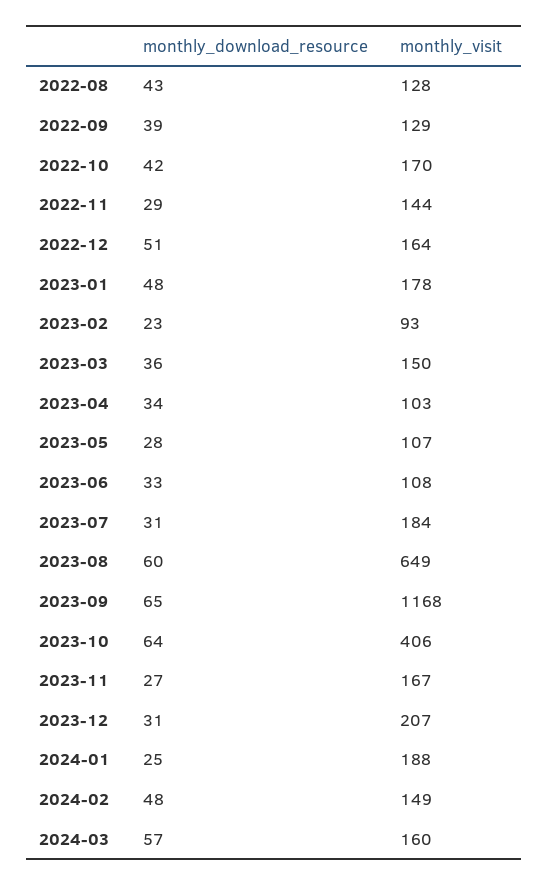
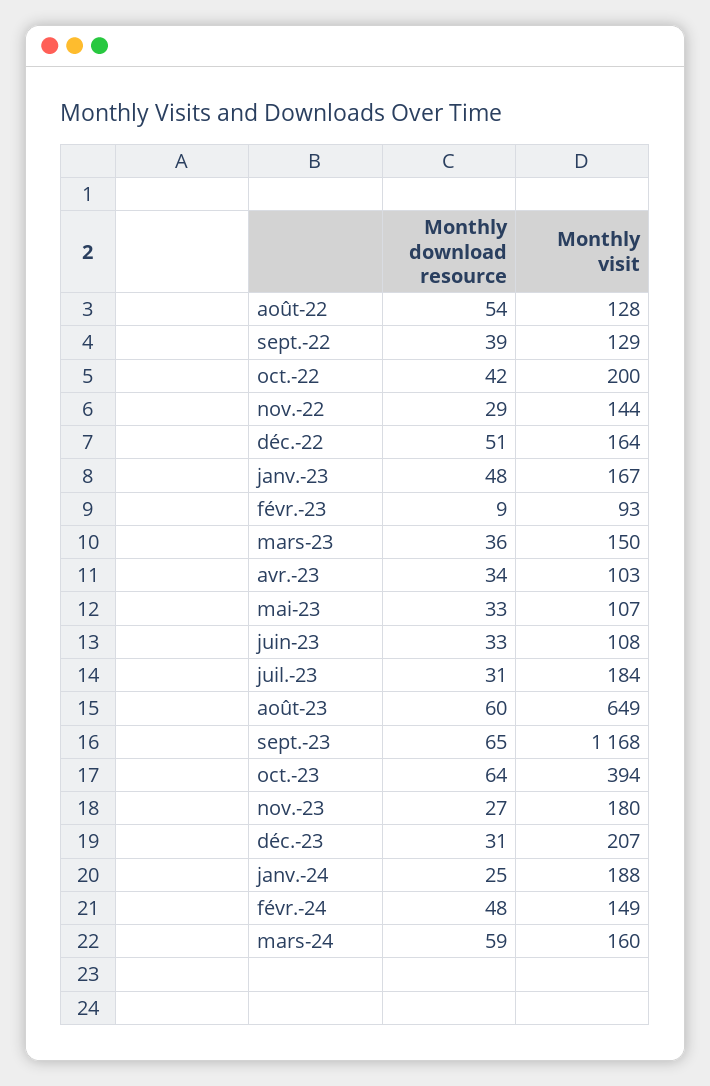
  {
    "monthly_download_resource": {
-     "2022-08": 43,
+     "2022-08": 54,
      "2022-09": 39,
      "2022-10": 42,
      "2022-11": 29,
      "2022-12": 51,
      "2023-01": 48,
-     "2023-02": 23,
+     "2023-02": 9,
      "2023-03": 36,
      "2023-04": 34,
-     "2023-05": 28,
+     "2023-05": 33,
      "2023-06": 33,
      "2023-07": 31,
      "2023-08": 60,
      "2023-09": 65,
      "2023-10": 64,
      "2023-11": 27,
      "2023-12": 31,
      "2024-01": 25,
      "2024-02": 48,
-     "2024-03": 57
+     "2024-03": 59
    },
    "monthly_visit": {
      "2022-08": 128,
      "2022-09": 129,
-     "2022-10": 170,
+     "2022-10": 200,
      "2022-11": 144,
      "2022-12": 164,
-     "2023-01": 178,
+     "2023-01": 167,
      "2023-02": 93,
      "2023-03": 150,
      "2023-04": 103,
      "2023-05": 107,
      "2023-06": 108,
      "2023-07": 184,
      "2023-08": 649,
      "2023-09": 1168,
-     "2023-10": 406,
+     "2023-10": 394,
-     "2023-11": 167,
+     "2023-11": 180,
      "2023-12": 207,
      "2024-01": 188,
      "2024-02": 149,
      "2024-03": 160
    }
  }

